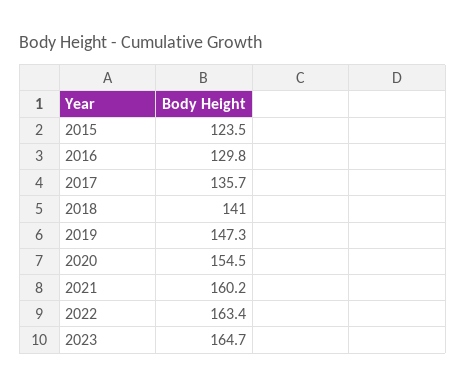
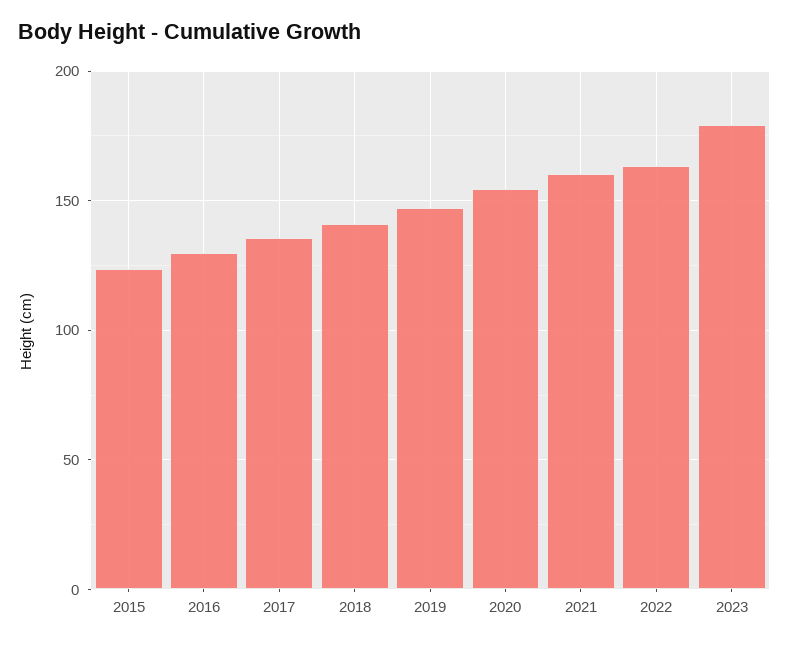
  {
    "2015": 123.5,
    "2016": 129.8,
    "2017": 135.7,
    "2018": 141,
    "2019": 147.3,
    "2020": 154.5,
    "2021": 160.2,
    "2022": 163.4,
-   "2023": 164.7
+   "2023": 180
  }

